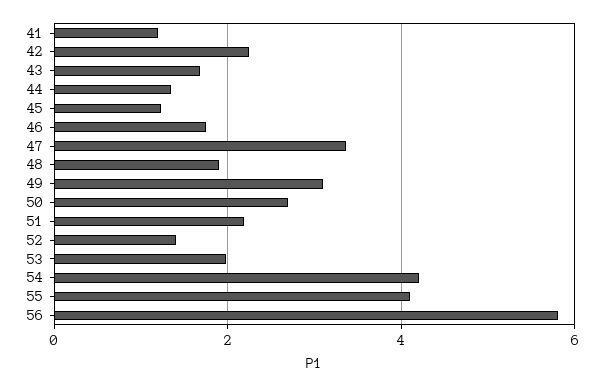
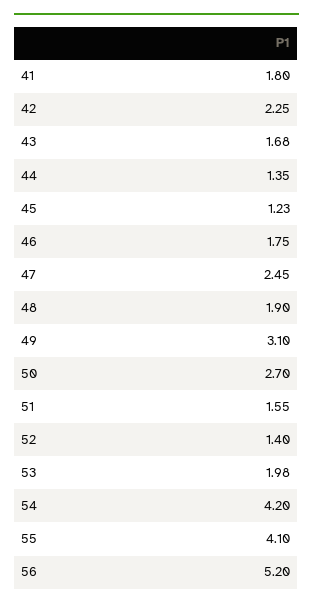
  {
-   "41": 1.2,
+   "41": 1.8,
    "42": 2.25,
    "43": 1.68,
    "44": 1.35,
    "45": 1.23,
    "46": 1.75,
-   "47": 3.4,
+   "47": 2.45,
    "48": 1.9,
    "49": 3.1,
    "50": 2.7,
-   "51": 2.2,
+   "51": 1.55,
    "52": 1.4,
    "53": 1.98,
    "54": 4.2,
    "55": 4.1,
-   "56": 5.8
+   "56": 5.2
  }

